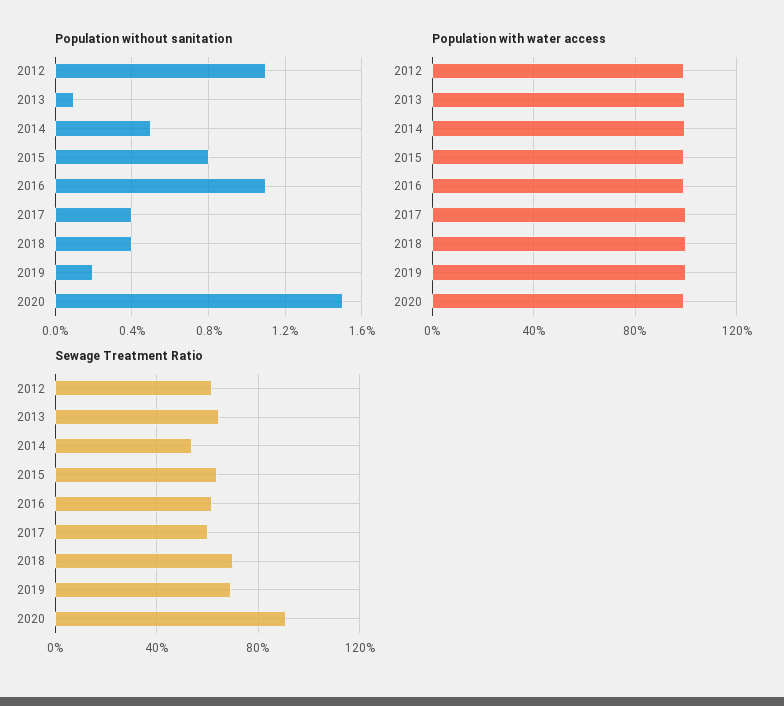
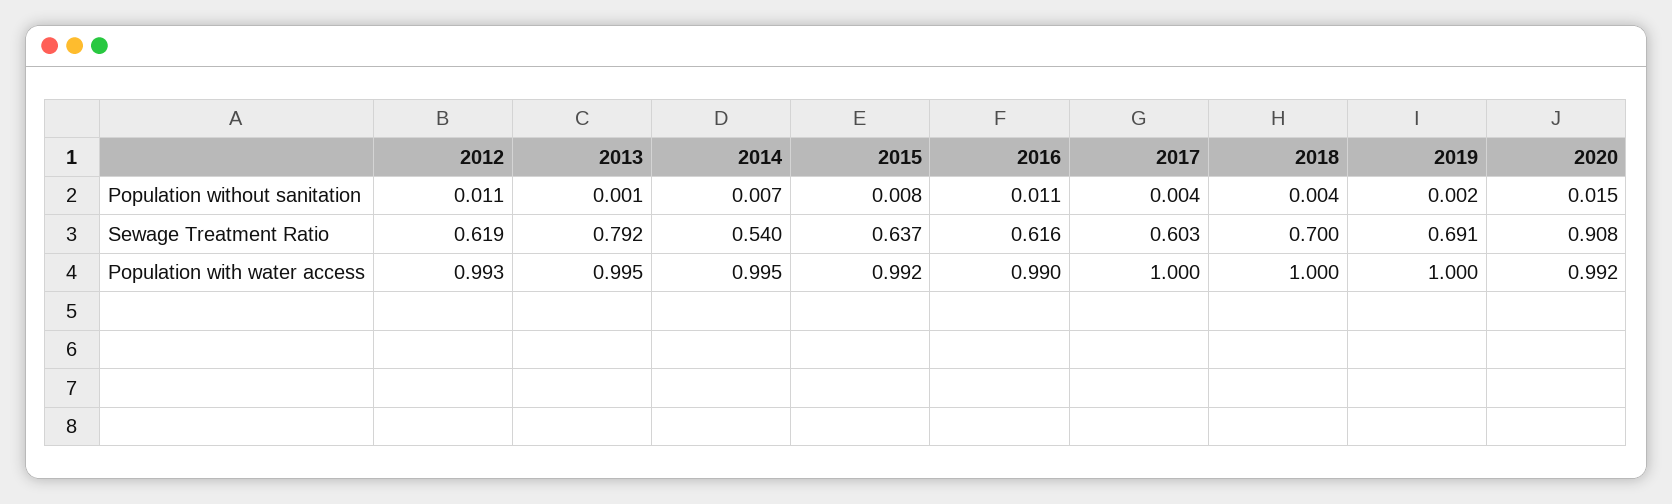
  {
    "Population without sanitation": {
      "2012": 0.011,
      "2013": 0.001,
-     "2014": 0.005,
+     "2014": 0.007,
      "2015": 0.008,
      "2016": 0.011,
      "2017": 0.004,
      "2018": 0.004,
      "2019": 0.002,
      "2020": 0.015
    },
    "Population with water access": {
      "2012": 0.993,
      "2013": 0.995,
      "2014": 0.995,
      "2015": 0.992,
      "2016": 0.99,
      "2017": 1,
      "2018": 1,
      "2019": 1,
      "2020": 0.992
    },
    "Sewage Treatment Ratio": {
      "2012": 0.619,
-     "2013": 0.65,
+     "2013": 0.792,
      "2014": 0.54,
      "2015": 0.637,
      "2016": 0.616,
      "2017": 0.603,
      "2018": 0.7,
      "2019": 0.691,
      "2020": 0.908
    }
  }

